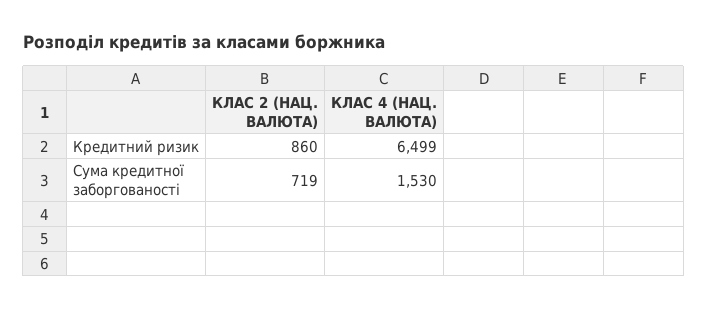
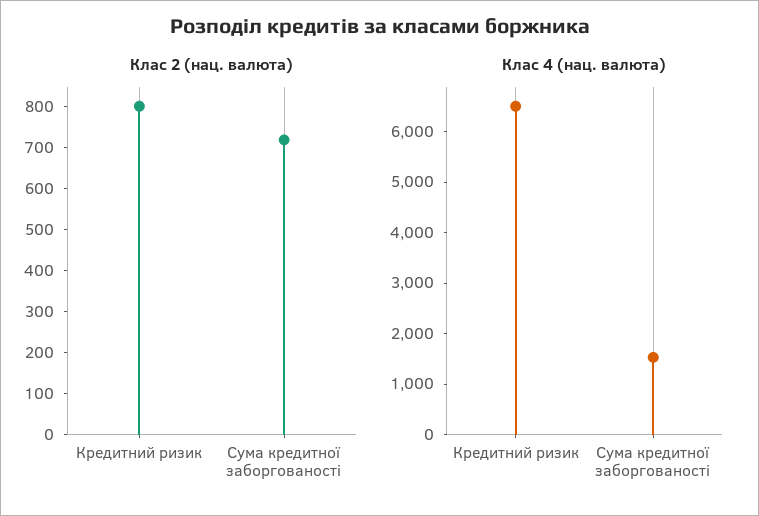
  {
    "КЛАС 2 (НАЦ. ВАЛЮТА)": {
-     "Кредитний ризик": 860,
+     "Кредитний ризик": 800,
      "Сума кредитної заборгованості": 719
    },
    "КЛАС 4 (НАЦ. ВАЛЮТА)": {
      "Кредитний ризик": 6499,
      "Сума кредитної заборгованості": 1530
    }
  }

